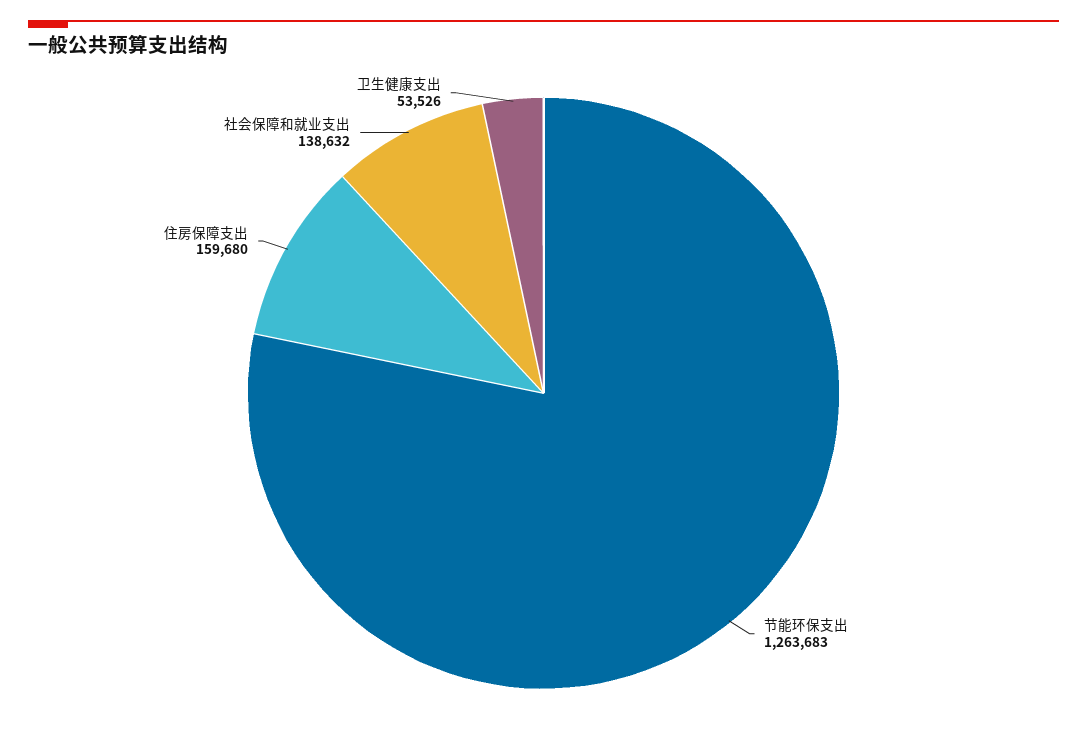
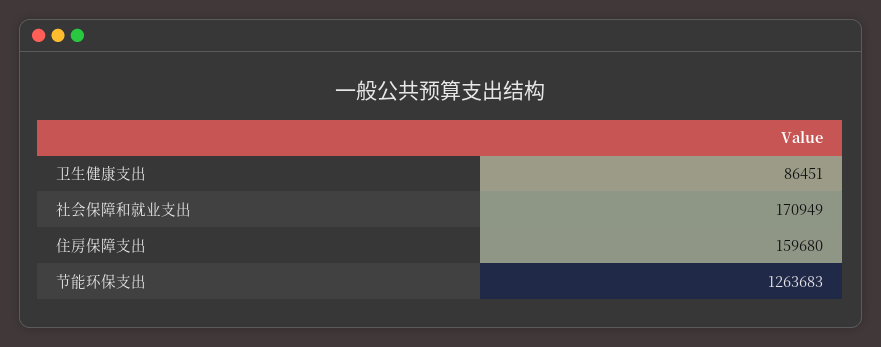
  {
    "节能环保支出": 1263683,
    "住房保障支出": 159680,
-   "社会保障和就业支出": 138632,
+   "社会保障和就业支出": 170949,
-   "卫生健康支出": 53526
+   "卫生健康支出": 86451
  }

